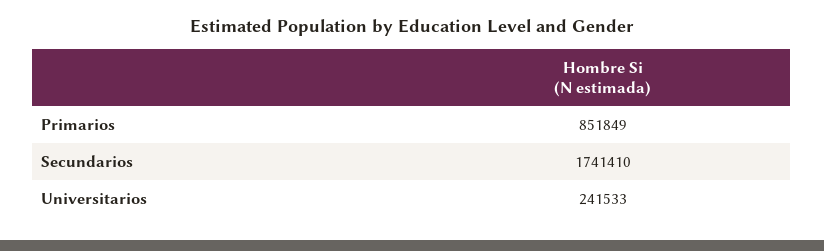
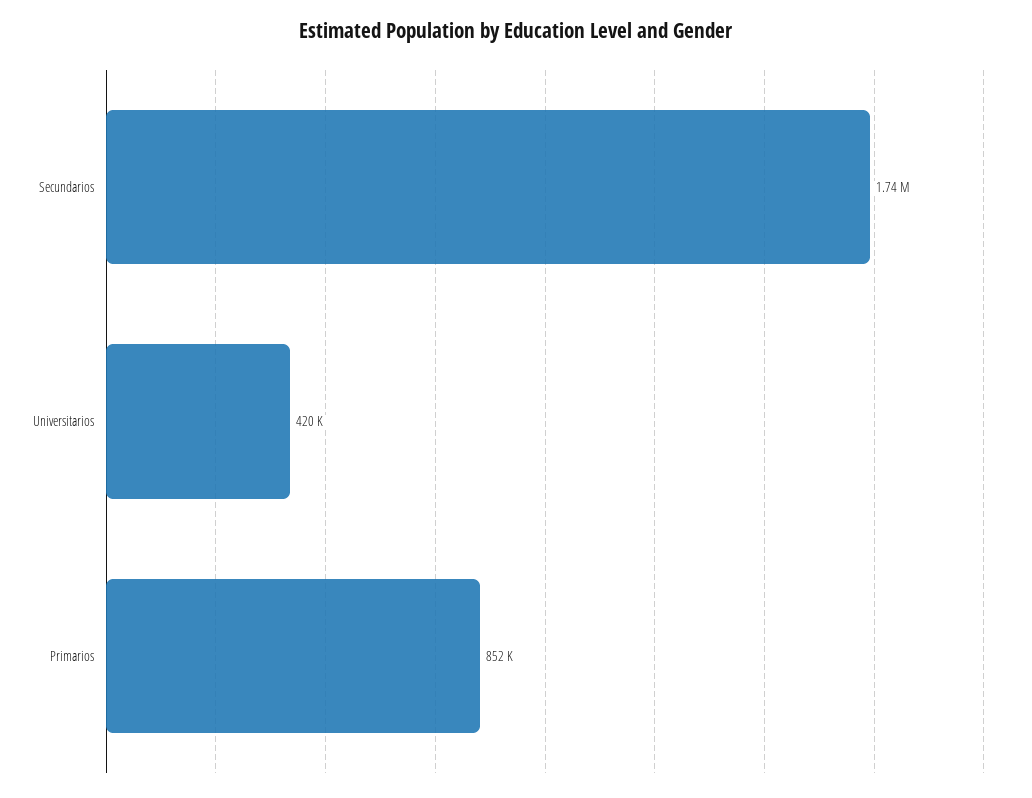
  {
    "Primarios": 851849,
    "Secundarios": 1741410,
-   "Universitarios": 241533
+   "Universitarios": 420000
  }

